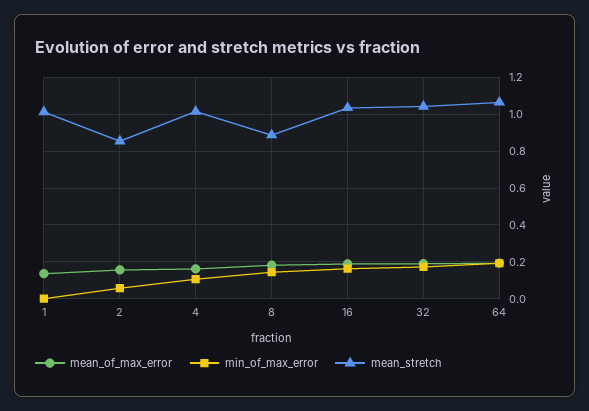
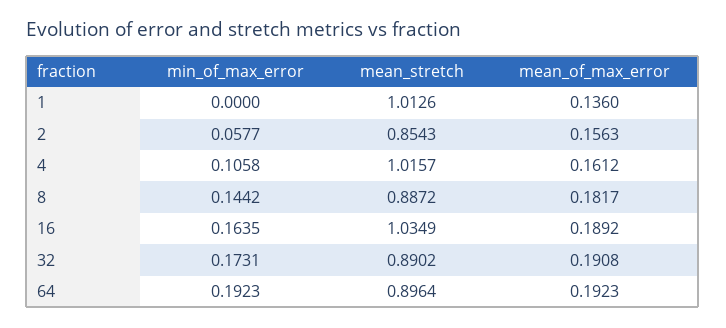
  {
    "mean_of_max_error": {
      "1": 0.136,
      "2": 0.1563,
      "4": 0.1612,
      "8": 0.1817,
      "16": 0.1892,
      "32": 0.1908,
      "64": 0.1923
    },
    "min_of_max_error": {
      "1": 0,
      "2": 0.0577,
      "4": 0.1058,
      "8": 0.1442,
      "16": 0.1635,
      "32": 0.1731,
      "64": 0.1923
    },
    "mean_stretch": {
      "1": 1.0126,
      "2": 0.8543,
      "4": 1.0157,
      "8": 0.8872,
      "16": 1.0349,
-     "32": 1.05,
+     "32": 0.8902,
-     "64": 1.05
+     "64": 0.8964
    }
  }

